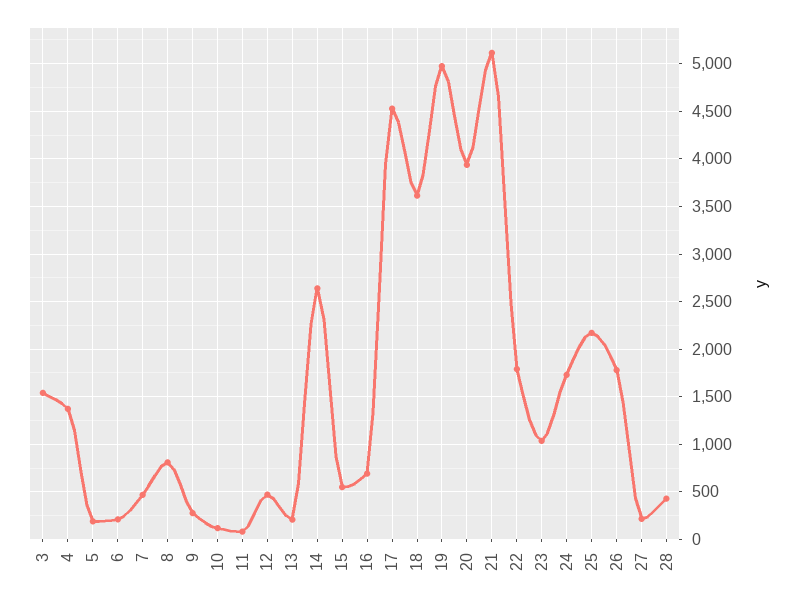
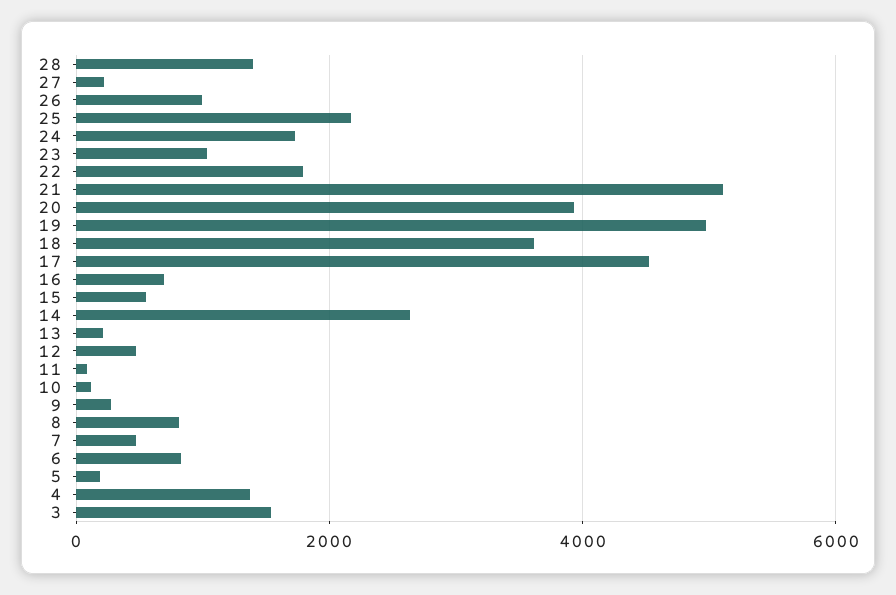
  {
    "3": 1500,
    "4": 1400,
    "5": 200,
-   "6": 200,
+   "6": 800,
    "7": 500,
    "8": 800,
    "9": 300,
    "10": 100,
    "11": 100,
    "12": 500,
    "13": 200,
    "14": 2600,
    "15": 600,
    "16": 700,
    "17": 4500,
    "18": 3600,
    "19": 5000,
    "20": 3900,
    "21": 5100,
    "22": 1800,
    "23": 1000,
    "24": 1700,
    "25": 2200,
-   "26": 1800,
+   "26": 1000,
    "27": 200,
-   "28": 400
+   "28": 1400
  }

